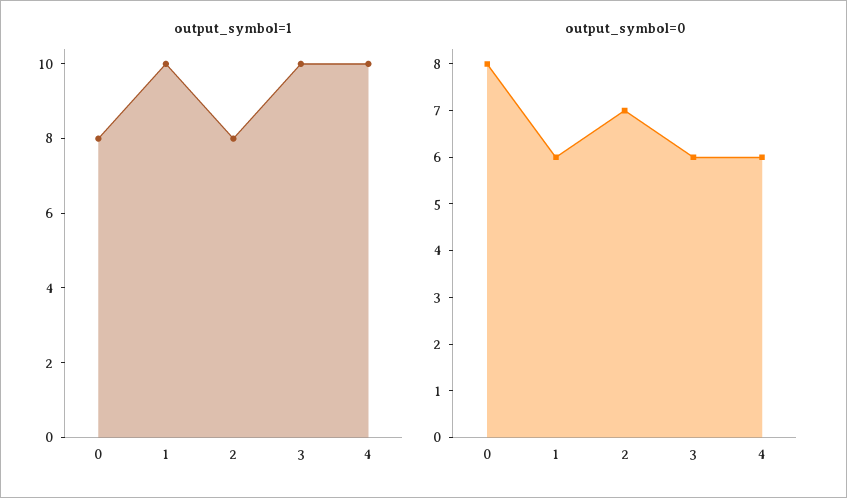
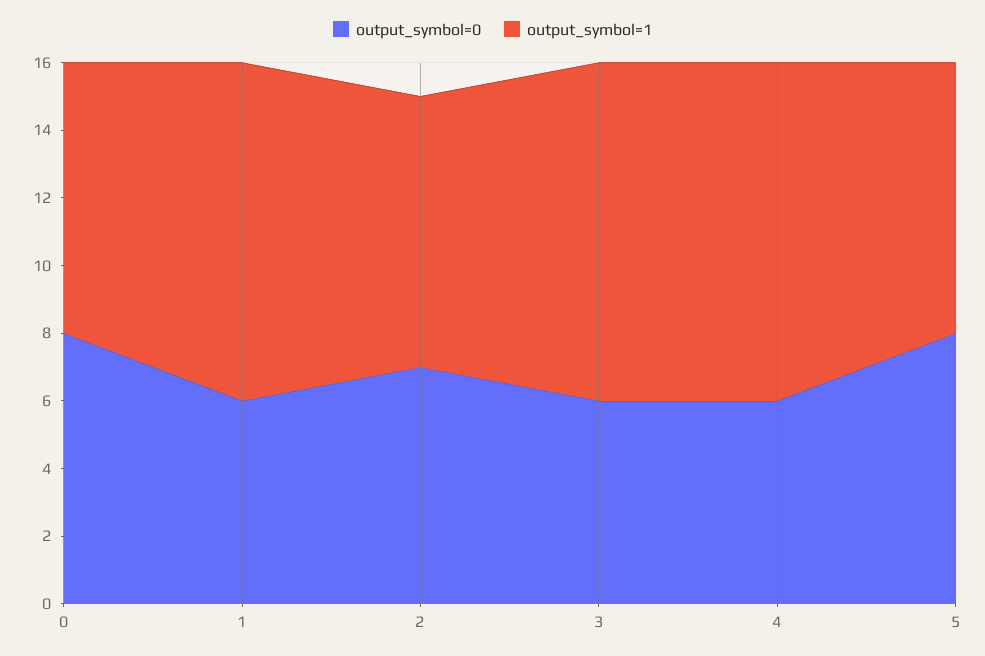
  {
    "output_symbol=1": {
      "0": 8,
      "1": 10,
      "2": 8,
      "3": 10,
-     "4": 10
+     "4": 10,
+     "5": 8
    },
    "output_symbol=0": {
      "0": 8,
      "1": 6,
      "2": 7,
      "3": 6,
-     "4": 6
+     "4": 6,
+     "5": 8
    }
  }

